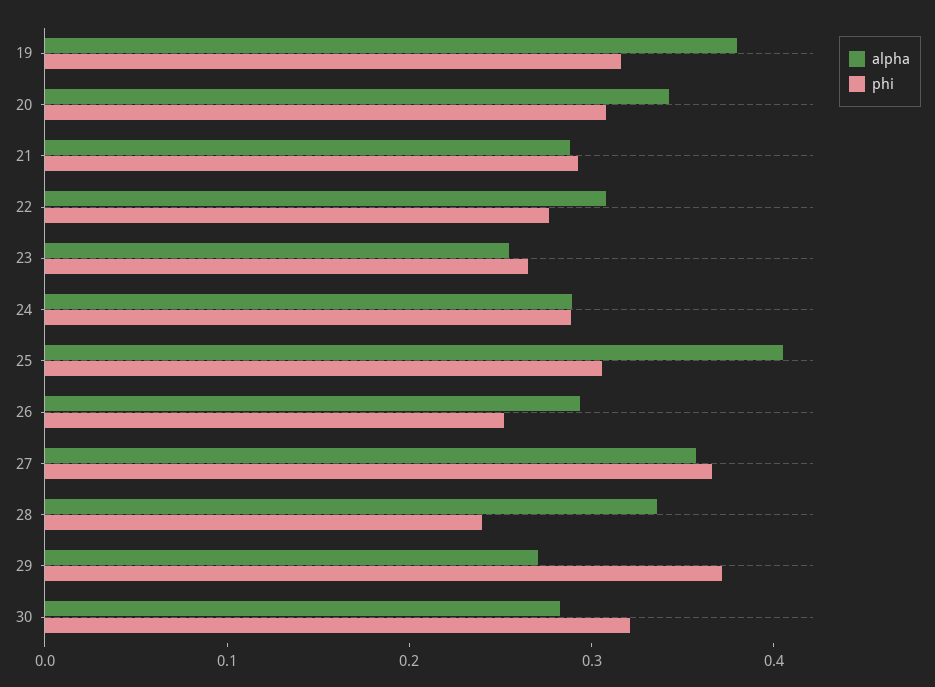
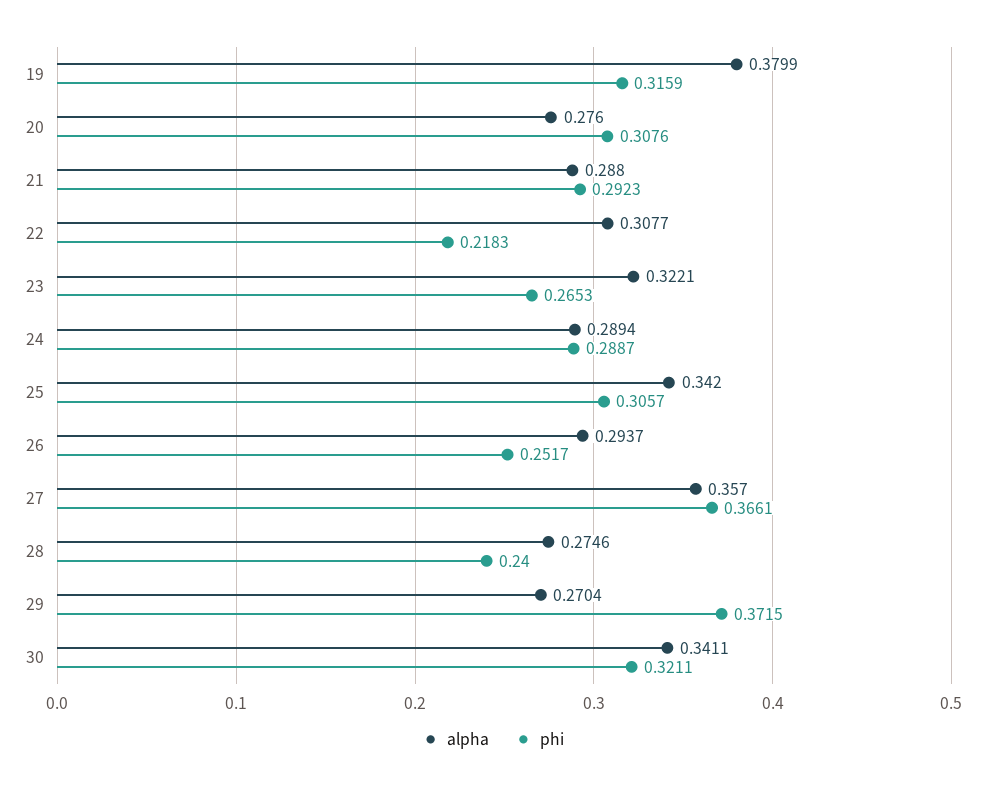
  {
    "alpha": {
      "19": 0.3799,
-     "20": 0.34,
+     "20": 0.276,
      "21": 0.288,
      "22": 0.3077,
-     "23": 0.26,
+     "23": 0.3221,
      "24": 0.2894,
-     "25": 0.4,
+     "25": 0.342,
      "26": 0.2937,
      "27": 0.357,
-     "28": 0.34,
+     "28": 0.2746,
      "29": 0.2704,
-     "30": 0.28
+     "30": 0.3411
    },
    "phi": {
      "19": 0.3159,
      "20": 0.3076,
      "21": 0.2923,
-     "22": 0.28,
+     "22": 0.2183,
      "23": 0.2653,
      "24": 0.2887,
      "25": 0.3057,
      "26": 0.2517,
      "27": 0.3661,
      "28": 0.24,
      "29": 0.3715,
      "30": 0.3211
    }
  }

